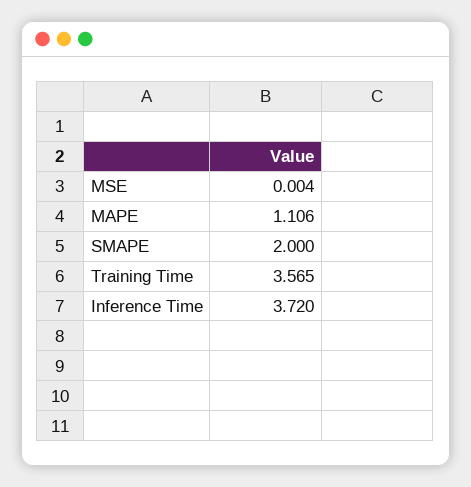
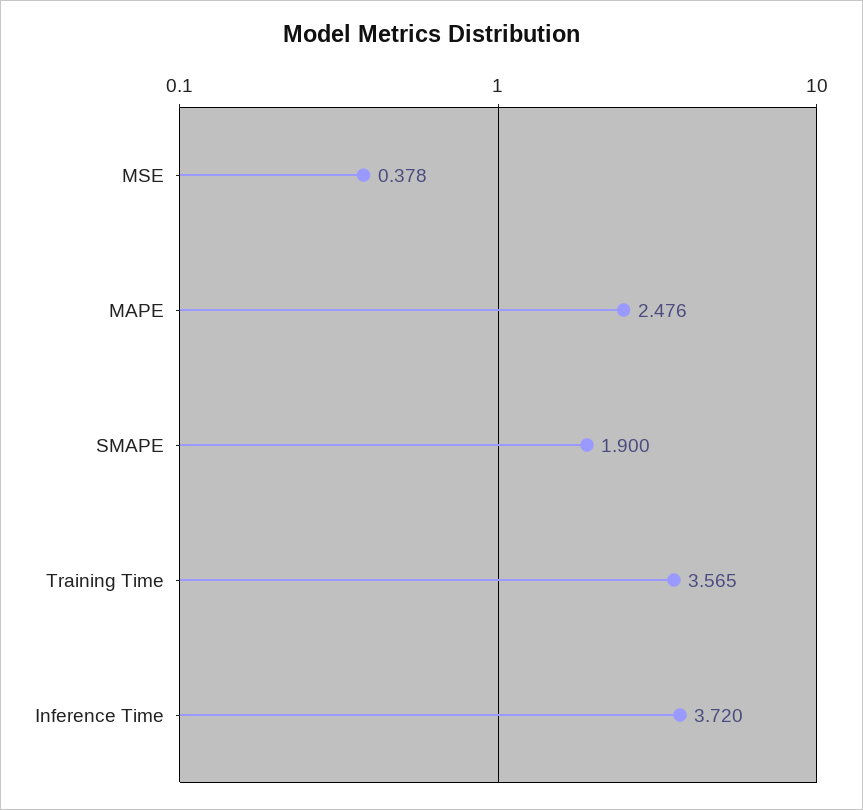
  {
-   "MSE": 0.004,
+   "MSE": 0.378,
-   "MAPE": 1.106,
+   "MAPE": 2.476,
-   "SMAPE": 2,
+   "SMAPE": 1.9,
    "Training Time": 3.565,
    "Inference Time": 3.72
  }

